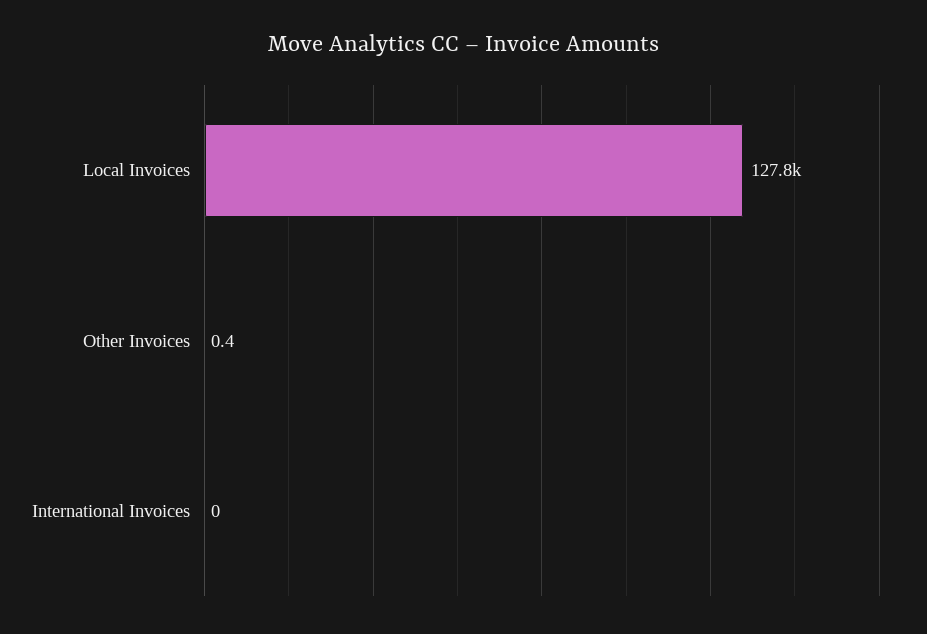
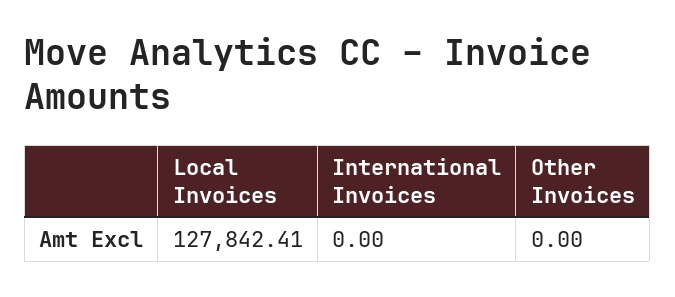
  {
    "Local Invoices": 127842.41,
-   "Other Invoices": 0.4,
+   "Other Invoices": 0,
    "International Invoices": 0
  }

